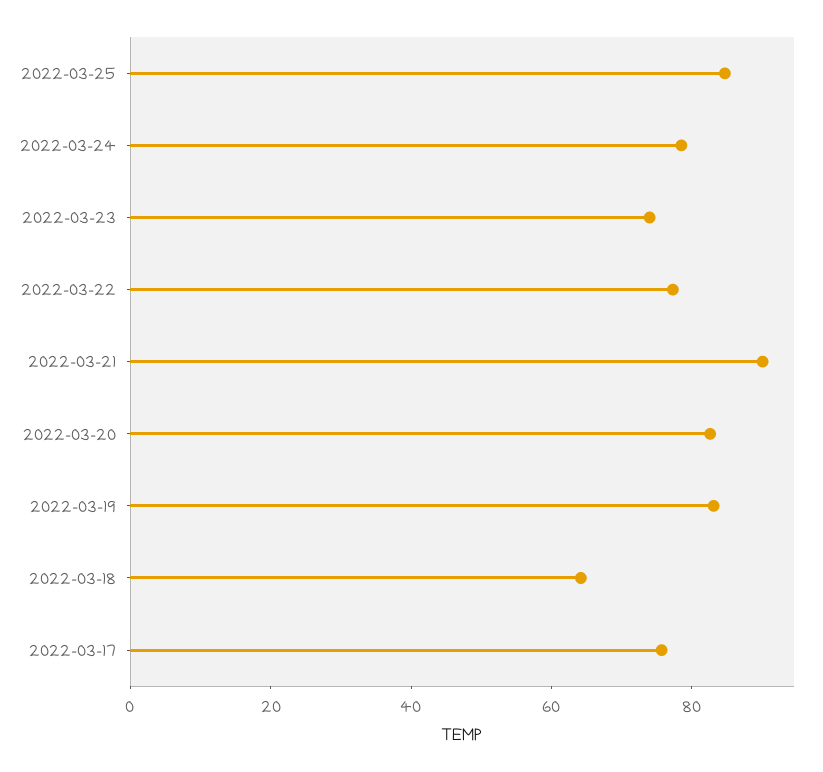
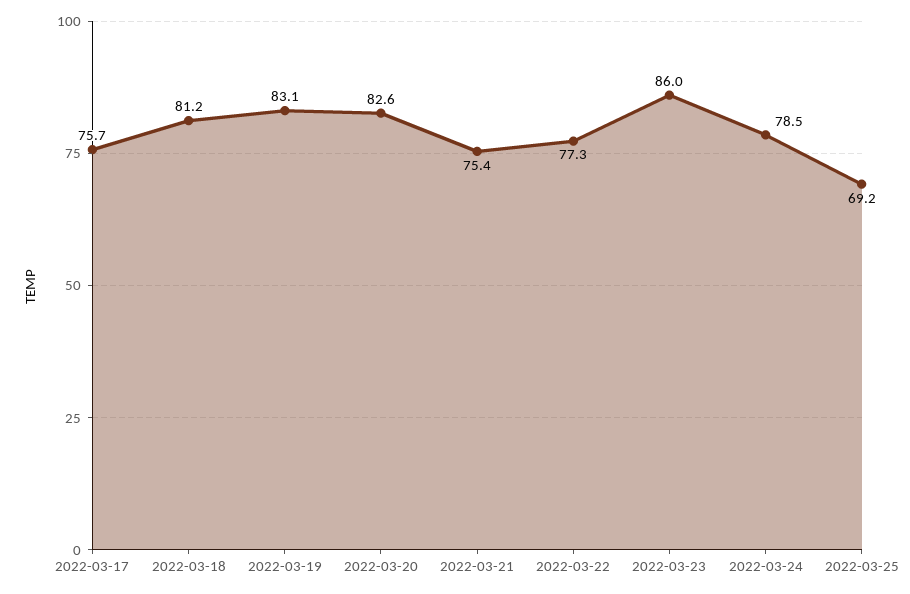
  {
-   "2022-03-25": 85,
+   "2022-03-25": 69.2,
    "2022-03-24": 78.5,
-   "2022-03-23": 75,
+   "2022-03-23": 86,
    "2022-03-22": 77.3,
-   "2022-03-21": 90,
+   "2022-03-21": 75.4,
    "2022-03-20": 82.6,
    "2022-03-19": 83.1,
-   "2022-03-18": 65,
+   "2022-03-18": 81.2,
    "2022-03-17": 75.7
  }

